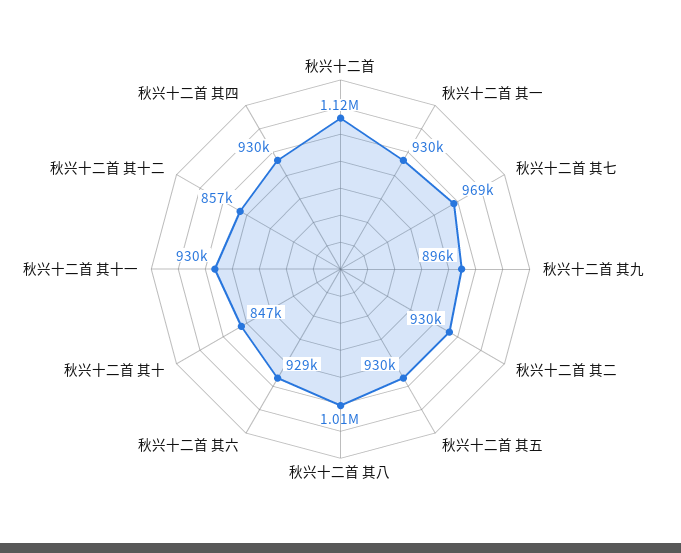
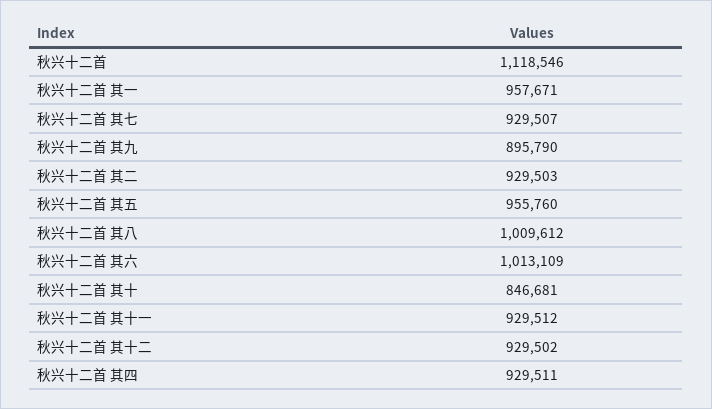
  {
    "秋兴十二首": 1118546,
-   "秋兴十二首 其一": 930000,
+   "秋兴十二首 其一": 957671,
-   "秋兴十二首 其七": 969000,
+   "秋兴十二首 其七": 929507,
    "秋兴十二首 其九": 895790,
    "秋兴十二首 其二": 929503,
-   "秋兴十二首 其五": 930000,
+   "秋兴十二首 其五": 955760,
    "秋兴十二首 其八": 1009612,
-   "秋兴十二首 其六": 929000,
+   "秋兴十二首 其六": 1013109,
    "秋兴十二首 其十": 846681,
    "秋兴十二首 其十一": 929512,
-   "秋兴十二首 其十二": 857000,
+   "秋兴十二首 其十二": 929502,
    "秋兴十二首 其四": 929511
  }

